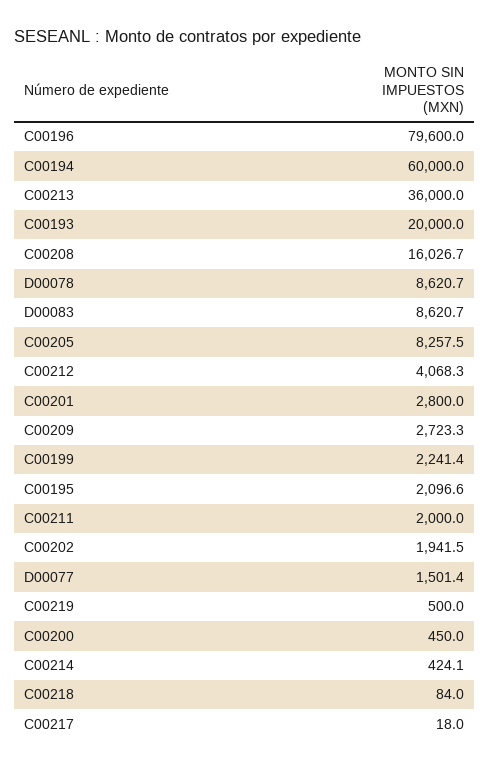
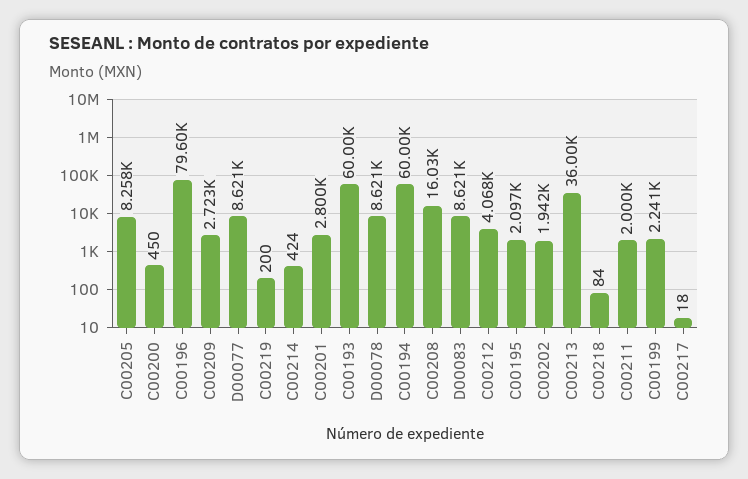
  {
    "C00196": 79600,
    "C00194": 60000,
    "C00213": 36000,
-   "C00193": 20000,
+   "C00193": 60000,
    "C00208": 16026.7,
    "D00078": 8620.7,
    "D00083": 8620.7,
    "C00205": 8257.5,
    "C00212": 4068.3,
    "C00201": 2800,
    "C00209": 2723.3,
    "C00199": 2241.4,
    "C00195": 2096.6,
    "C00211": 2000,
    "C00202": 1941.5,
-   "D00077": 1501.4,
+   "D00077": 8621,
-   "C00219": 500,
+   "C00219": 200,
    "C00200": 450,
    "C00214": 424.1,
    "C00218": 84,
    "C00217": 18
  }

